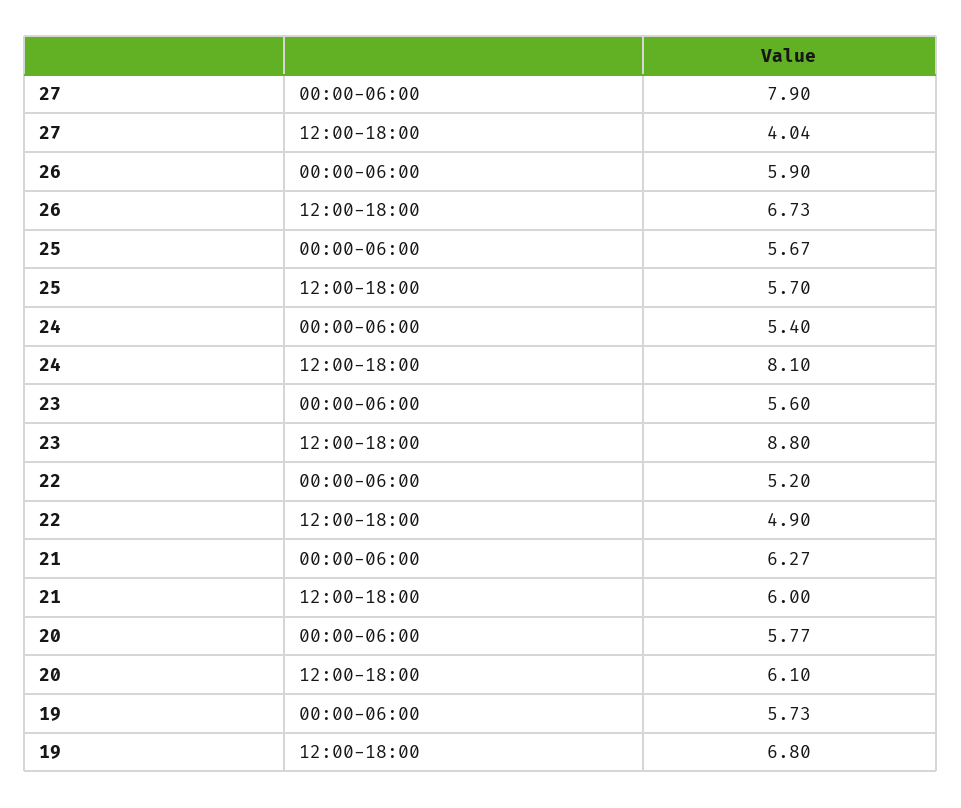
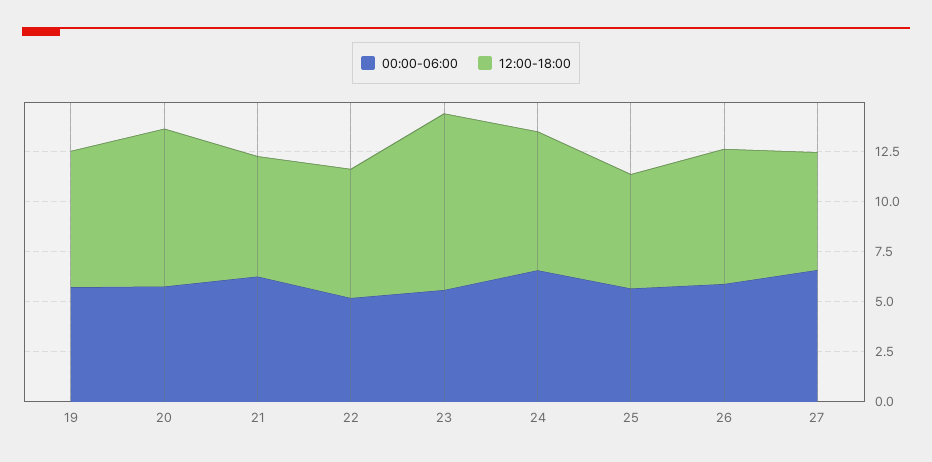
  {
    "00:00-06:00": {
-     "27": 7.9,
+     "27": 6.5,
      "26": 5.9,
      "25": 5.67,
-     "24": 5.4,
+     "24": 6.5,
      "23": 5.6,
      "22": 5.2,
      "21": 6.27,
      "20": 5.77,
      "19": 5.73
    },
    "12:00-18:00": {
-     "27": 4.04,
+     "27": 6,
      "26": 6.73,
      "25": 5.7,
-     "24": 8.1,
+     "24": 7,
      "23": 8.8,
-     "22": 4.9,
+     "22": 6.5,
      "21": 6,
-     "20": 6.1,
+     "20": 8,
      "19": 6.8
    }
  }

